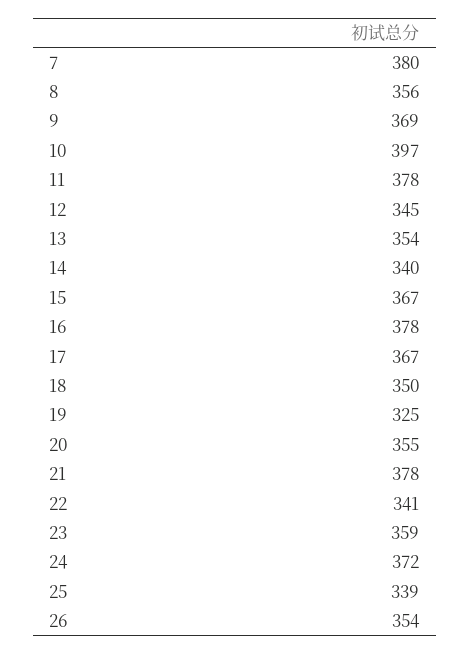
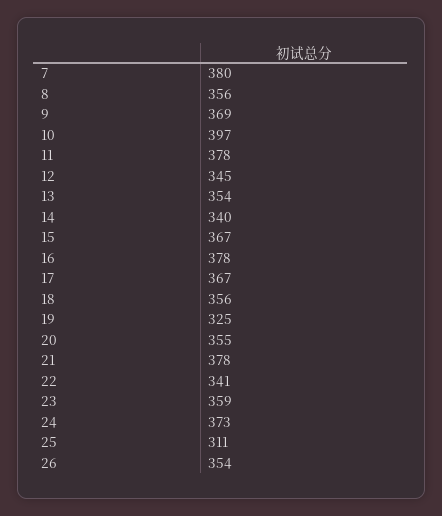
  {
    "7": 380,
    "8": 356,
    "9": 369,
    "10": 397,
    "11": 378,
    "12": 345,
    "13": 354,
    "14": 340,
    "15": 367,
    "16": 378,
    "17": 367,
-   "18": 350,
+   "18": 356,
    "19": 325,
    "20": 355,
    "21": 378,
    "22": 341,
    "23": 359,
-   "24": 372,
+   "24": 373,
-   "25": 339,
+   "25": 311,
    "26": 354
  }

